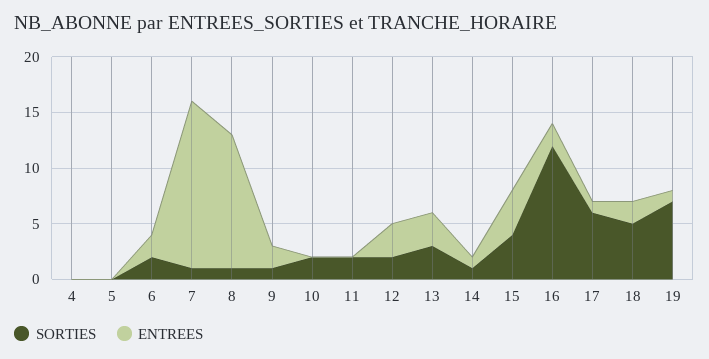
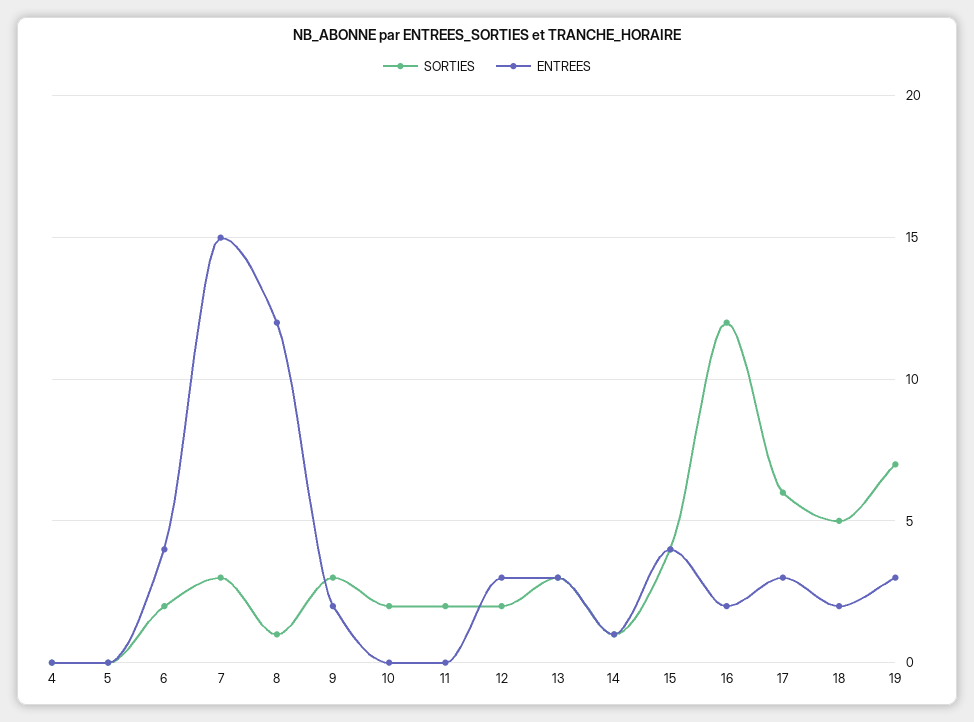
  {
    "SORTIES": {
      "4": 0,
      "5": 0,
      "6": 2,
-     "7": 1,
+     "7": 3,
      "8": 1,
-     "9": 1,
+     "9": 3,
      "10": 2,
      "11": 2,
      "12": 2,
      "13": 3,
      "14": 1,
      "15": 4,
      "16": 12,
      "17": 6,
      "18": 5,
      "19": 7
    },
    "ENTREES": {
      "4": 0,
      "5": 0,
-     "6": 2,
+     "6": 4,
      "7": 15,
      "8": 12,
      "9": 2,
      "10": 0,
      "11": 0,
      "12": 3,
      "13": 3,
      "14": 1,
      "15": 4,
      "16": 2,
-     "17": 1,
+     "17": 3,
      "18": 2,
-     "19": 1
+     "19": 3
    }
  }

